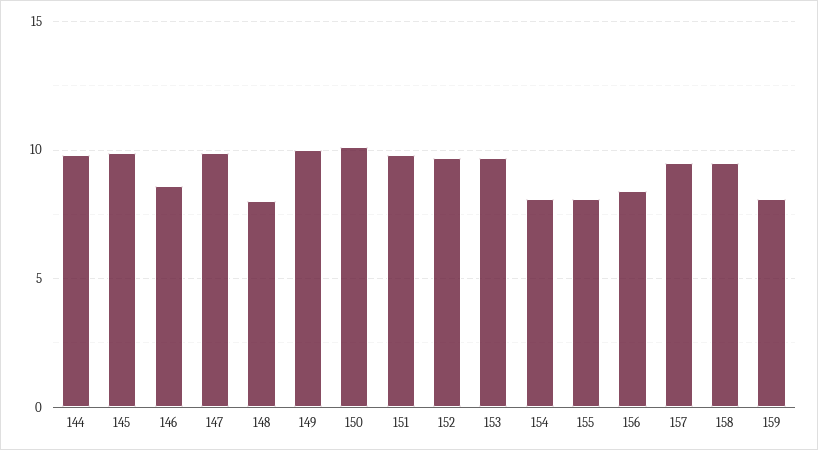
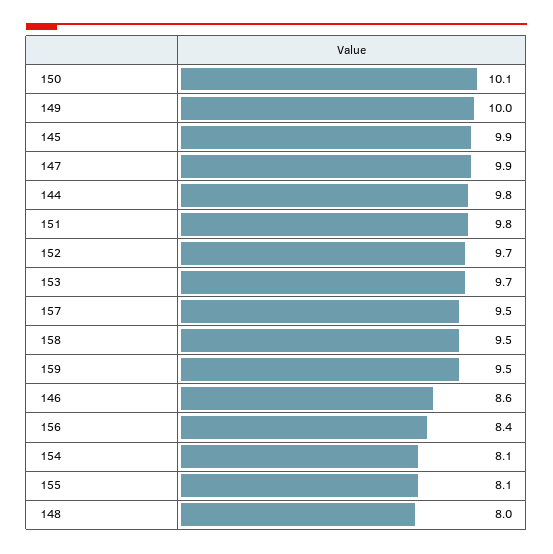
  {
    "144": 9.8,
    "145": 9.9,
    "146": 8.6,
    "147": 9.9,
    "148": 8,
    "149": 10,
    "150": 10.1,
    "151": 9.8,
    "152": 9.7,
    "153": 9.7,
    "154": 8.1,
    "155": 8.1,
    "156": 8.4,
    "157": 9.5,
    "158": 9.5,
-   "159": 8
+   "159": 9.5
  }

